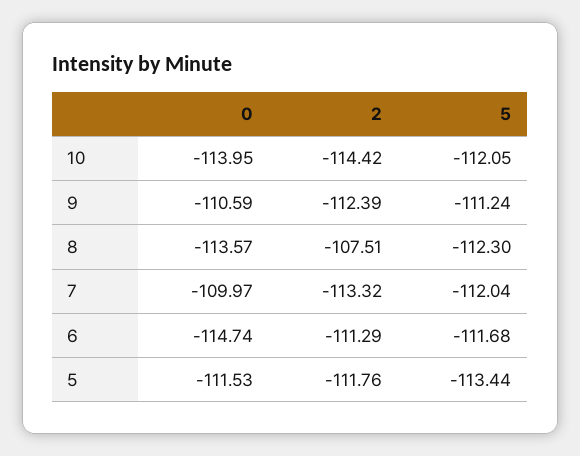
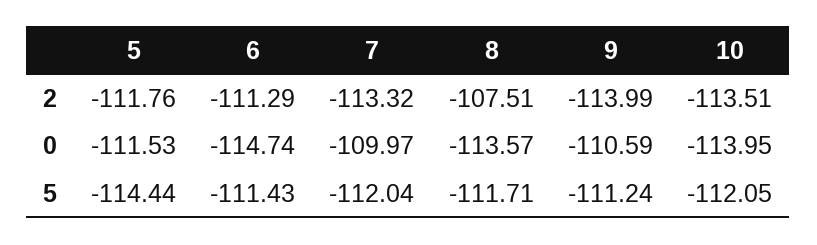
  {
    "0": {
      "10": -113.95,
      "9": -110.59,
      "8": -113.57,
      "7": -109.97,
      "6": -114.74,
      "5": -111.53
    },
    "2": {
-     "10": -114.42,
+     "10": -113.51,
-     "9": -112.39,
+     "9": -113.99,
      "8": -107.51,
      "7": -113.32,
      "6": -111.29,
      "5": -111.76
    },
    "5": {
      "10": -112.05,
      "9": -111.24,
-     "8": -112.3,
+     "8": -111.71,
      "7": -112.04,
-     "6": -111.68,
+     "6": -111.43,
-     "5": -113.44
+     "5": -114.44
    }
  }

